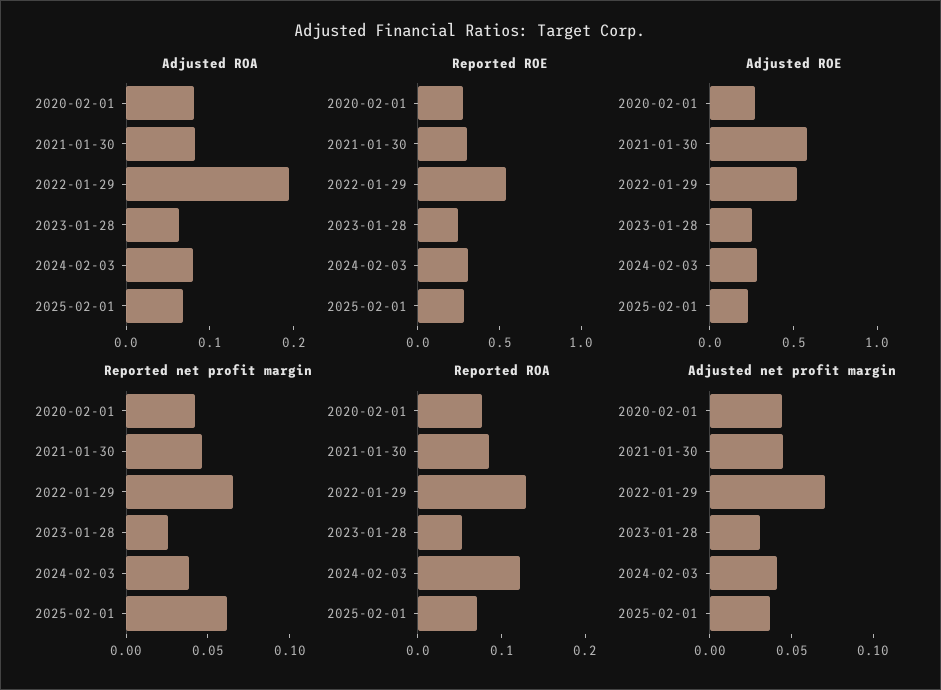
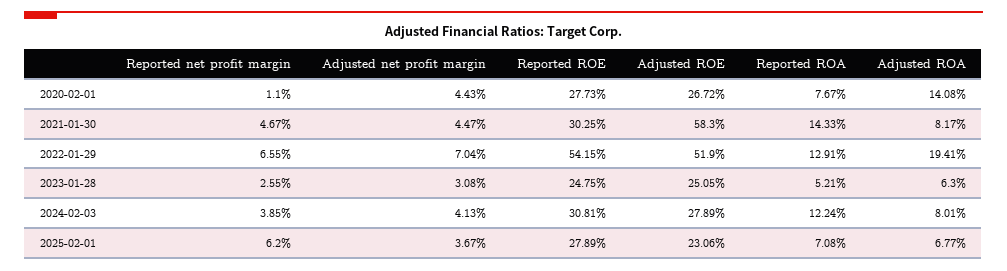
  {
    "Adjusted ROA": {
-     "2020-02-01": 0.08,
+     "2020-02-01": 0.1408,
      "2021-01-30": 0.0817,
      "2022-01-29": 0.1941,
      "2023-01-28": 0.063,
      "2024-02-03": 0.0801,
      "2025-02-01": 0.0677
    },
    "Reported ROE": {
      "2020-02-01": 0.2773,
      "2021-01-30": 0.3025,
      "2022-01-29": 0.5415,
      "2023-01-28": 0.2475,
      "2024-02-03": 0.3081,
      "2025-02-01": 0.2789
    },
    "Adjusted ROE": {
      "2020-02-01": 0.2672,
      "2021-01-30": 0.583,
      "2022-01-29": 0.519,
      "2023-01-28": 0.2505,
      "2024-02-03": 0.2789,
      "2025-02-01": 0.2306
    },
    "Reported net profit margin": {
-     "2020-02-01": 0.04,
+     "2020-02-01": 0.011,
      "2021-01-30": 0.0467,
      "2022-01-29": 0.0655,
      "2023-01-28": 0.0255,
      "2024-02-03": 0.0385,
      "2025-02-01": 0.062
    },
    "Reported ROA": {
      "2020-02-01": 0.0767,
-     "2021-01-30": 0.08,
+     "2021-01-30": 0.1433,
      "2022-01-29": 0.1291,
      "2023-01-28": 0.0521,
      "2024-02-03": 0.1224,
      "2025-02-01": 0.0708
    },
    "Adjusted net profit margin": {
      "2020-02-01": 0.0443,
      "2021-01-30": 0.0447,
      "2022-01-29": 0.0704,
      "2023-01-28": 0.0308,
      "2024-02-03": 0.0413,
      "2025-02-01": 0.0367
    }
  }

